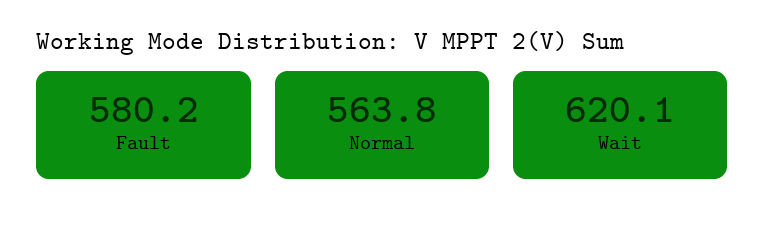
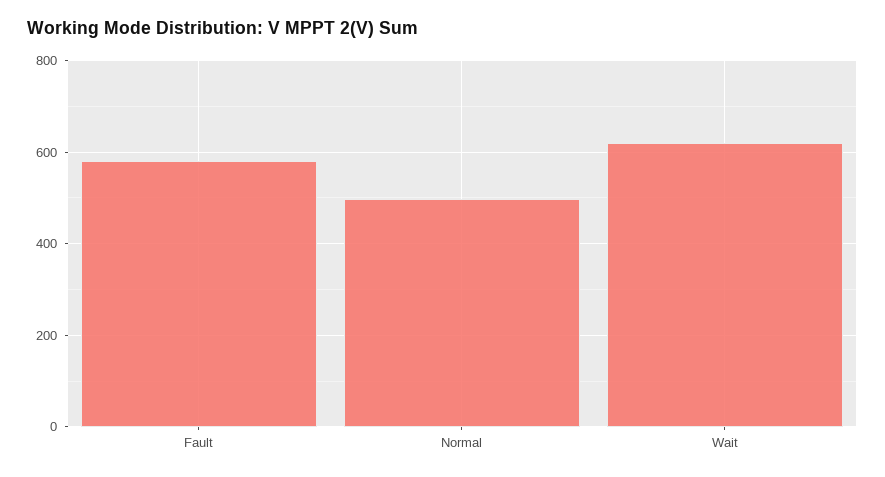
  {
    "Fault": 580.2,
-   "Normal": 563.8,
+   "Normal": 500,
    "Wait": 620.1
  }

